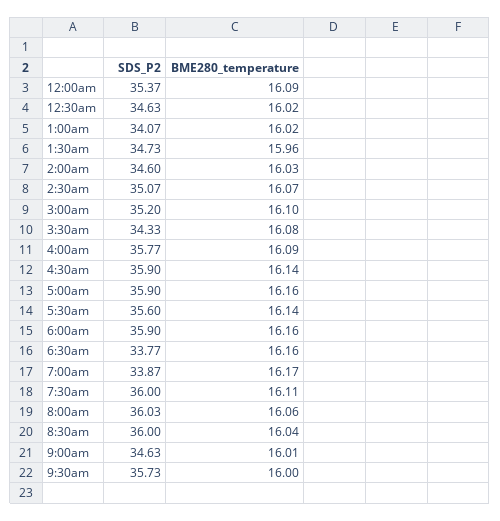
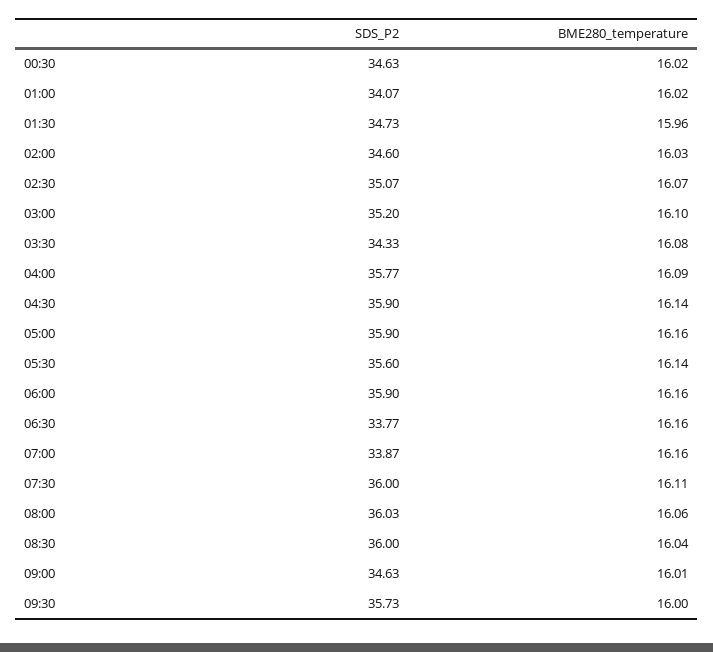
  {
    "SDS_P2": {
-     "12:00am": 35.37,
      "12:30am": 34.63,
      "1:00am": 34.07,
      "1:30am": 34.73,
      "2:00am": 34.6,
      "2:30am": 35.07,
      "3:00am": 35.2,
      "3:30am": 34.33,
      "4:00am": 35.77,
      "4:30am": 35.9,
      "5:00am": 35.9,
      "5:30am": 35.6,
      "6:00am": 35.9,
      "6:30am": 33.77,
      "7:00am": 33.87,
      "7:30am": 36,
      "8:00am": 36.03,
      "8:30am": 36,
      "9:00am": 34.63,
      "9:30am": 35.73
    },
    "BME280_temperature": {
-     "12:00am": 16.09,
      "12:30am": 16.02,
      "1:00am": 16.02,
      "1:30am": 15.96,
      "2:00am": 16.03,
      "2:30am": 16.07,
      "3:00am": 16.1,
      "3:30am": 16.08,
      "4:00am": 16.09,
      "4:30am": 16.14,
      "5:00am": 16.16,
      "5:30am": 16.14,
      "6:00am": 16.16,
      "6:30am": 16.16,
-     "7:00am": 16.17,
+     "7:00am": 16.16,
      "7:30am": 16.11,
      "8:00am": 16.06,
      "8:30am": 16.04,
      "9:00am": 16.01,
      "9:30am": 16
    }
  }

